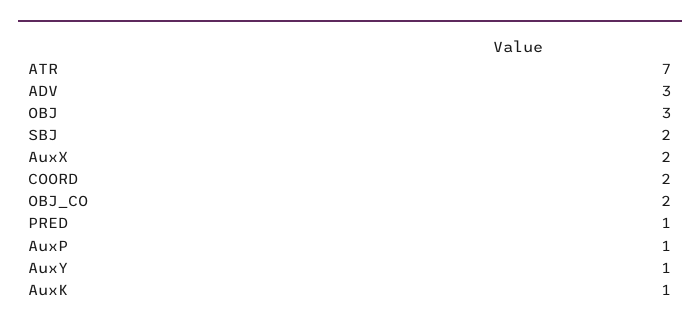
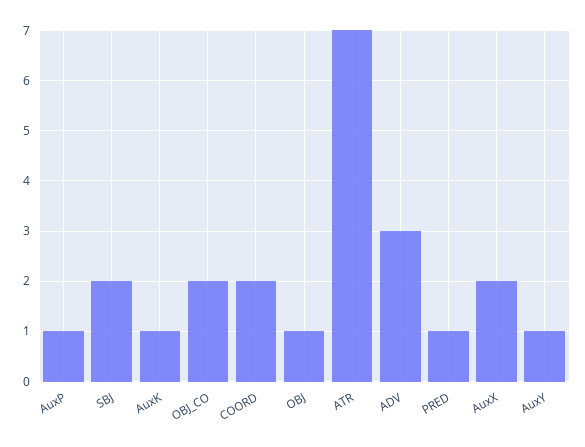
  {
    "ATR": 7,
    "ADV": 3,
-   "OBJ": 3,
+   "OBJ": 1,
    "SBJ": 2,
    "AuxX": 2,
    "COORD": 2,
    "OBJ_CO": 2,
    "PRED": 1,
    "AuxP": 1,
    "AuxY": 1,
    "AuxK": 1
  }

